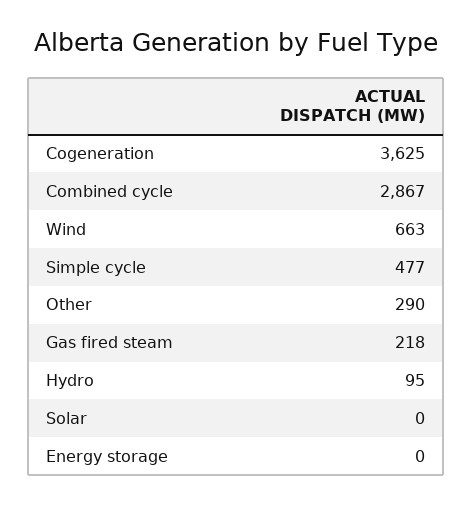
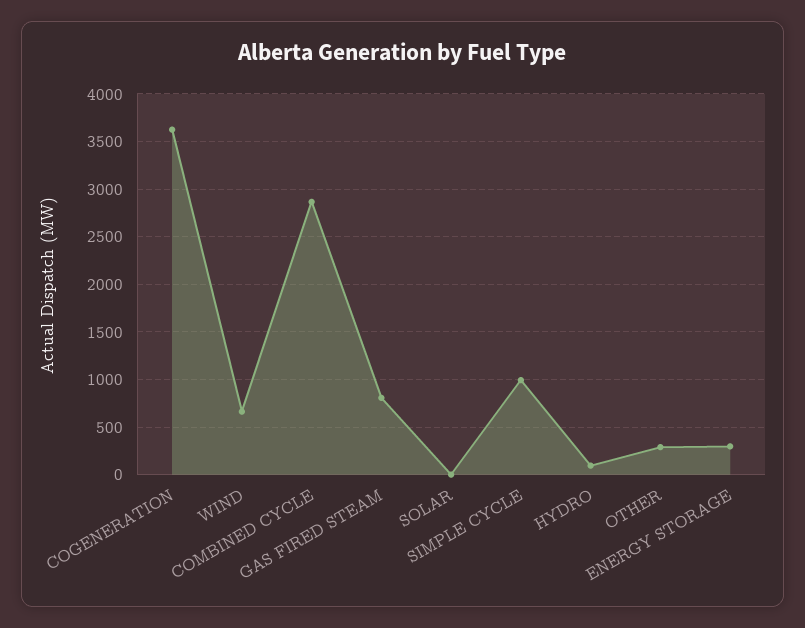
  {
    "Cogeneration": 3625,
    "Combined cycle": 2867,
    "Wind": 663,
-   "Simple cycle": 477,
+   "Simple cycle": 1000,
    "Other": 290,
-   "Gas fired steam": 218,
+   "Gas fired steam": 800,
    "Hydro": 95,
    "Solar": 0,
-   "Energy storage": 0
+   "Energy storage": 300
  }

